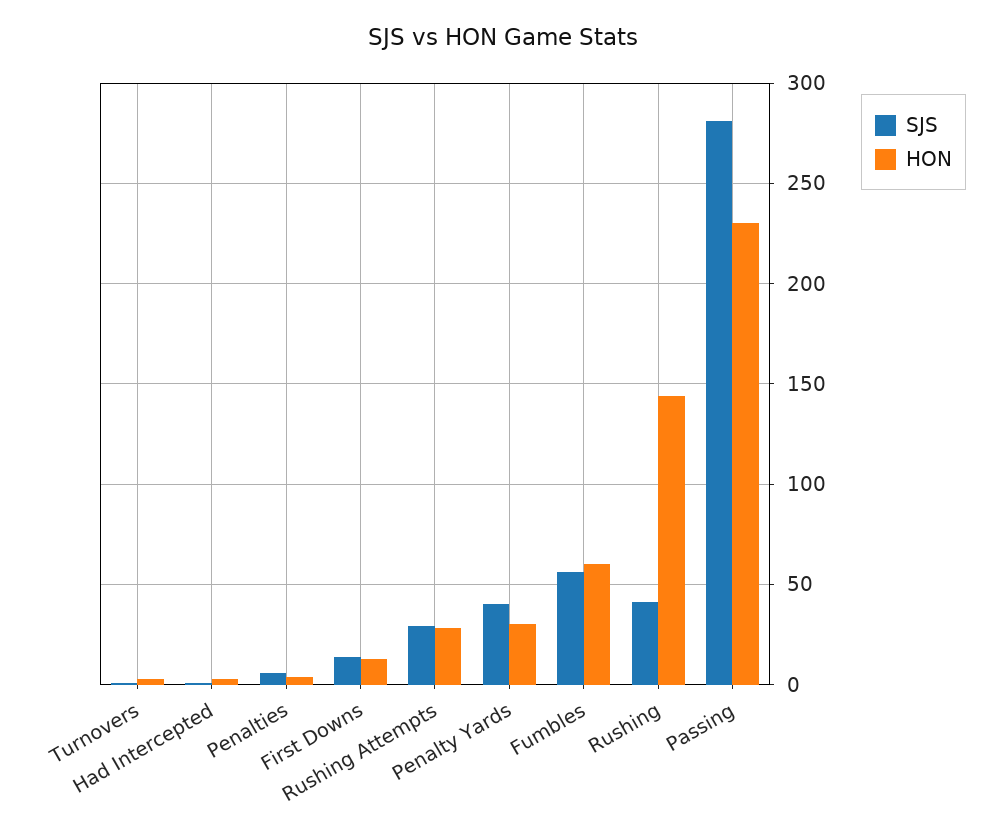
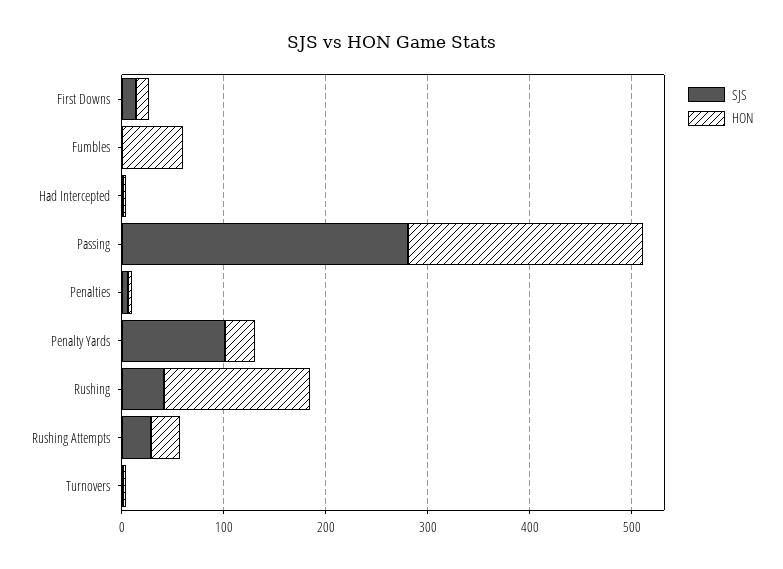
  {
    "SJS": {
      "Turnovers": 0,
      "Had Intercepted": 0,
      "Penalties": 5,
      "First Downs": 15,
      "Rushing Attempts": 30,
-     "Penalty Yards": 40,
+     "Penalty Yards": 100,
-     "Fumbles": 55,
+     "Fumbles": 0,
      "Rushing": 40,
      "Passing": 280
    },
    "HON": {
      "Turnovers": 5,
      "Had Intercepted": 5,
      "Penalties": 5,
      "First Downs": 15,
      "Rushing Attempts": 30,
      "Penalty Yards": 30,
      "Fumbles": 60,
      "Rushing": 145,
      "Passing": 230
    }
  }

